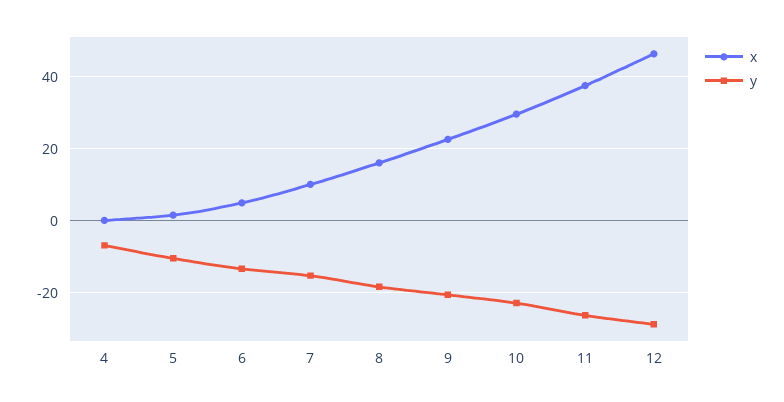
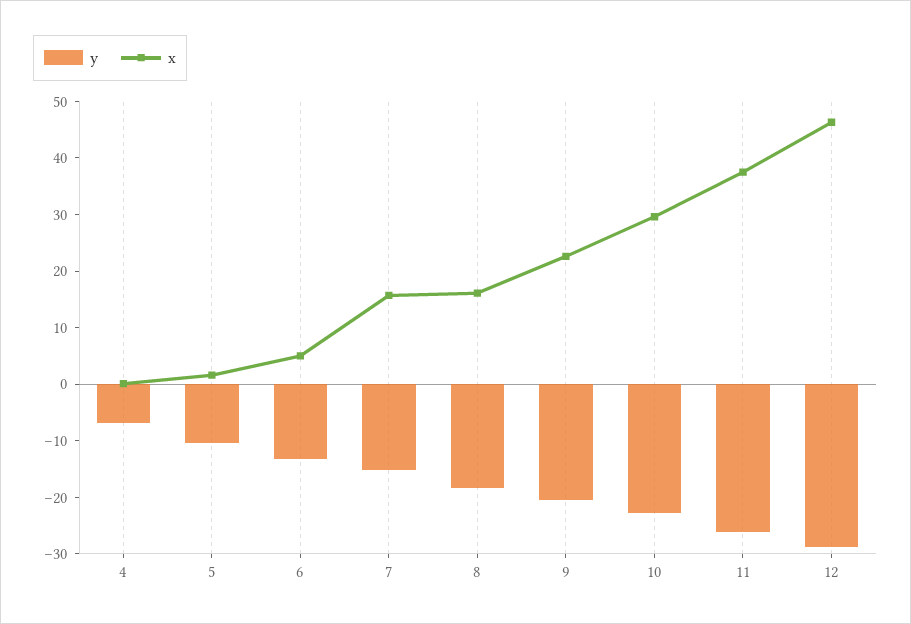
  {
    "x": {
      "4": 0,
      "5": 2,
      "6": 6,
-     "7": 10,
+     "7": 16,
      "8": 16,
      "9": 22,
      "10": 30,
      "11": 38,
      "12": 46
    },
    "y": {
      "4": -6,
      "5": -10,
      "6": -14,
      "7": -16,
      "8": -18,
      "9": -20,
      "10": -22,
      "11": -26,
      "12": -28
    }
  }

